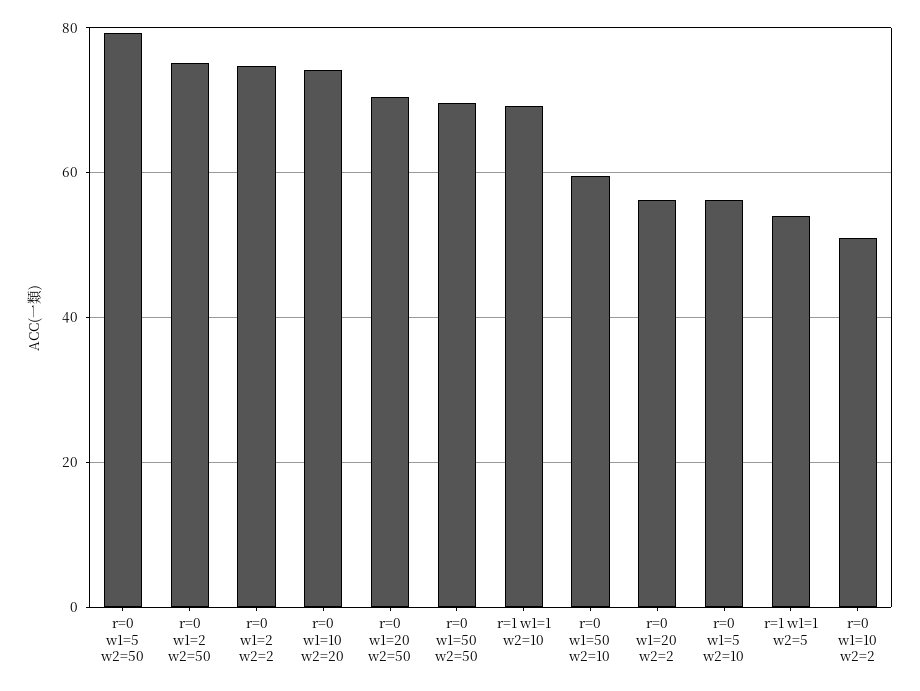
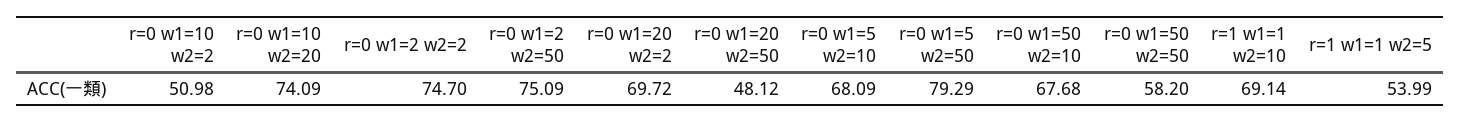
  {
    "r=0 w1=5 w2=50": 79.29,
    "r=0 w1=2 w2=50": 75.09,
    "r=0 w1=2 w2=2": 74.7,
    "r=0 w1=10 w2=20": 74.09,
-   "r=0 w1=20 w2=50": 70,
+   "r=0 w1=20 w2=50": 48.12,
-   "r=0 w1=50 w2=50": 70,
+   "r=0 w1=50 w2=50": 58.2,
    "r=1 w1=1 w2=10": 69.14,
-   "r=0 w1=50 w2=10": 60,
+   "r=0 w1=50 w2=10": 67.68,
-   "r=0 w1=20 w2=2": 56,
+   "r=0 w1=20 w2=2": 69.72,
-   "r=0 w1=5 w2=10": 56,
+   "r=0 w1=5 w2=10": 68.09,
    "r=1 w1=1 w2=5": 53.99,
    "r=0 w1=10 w2=2": 50.98
  }

